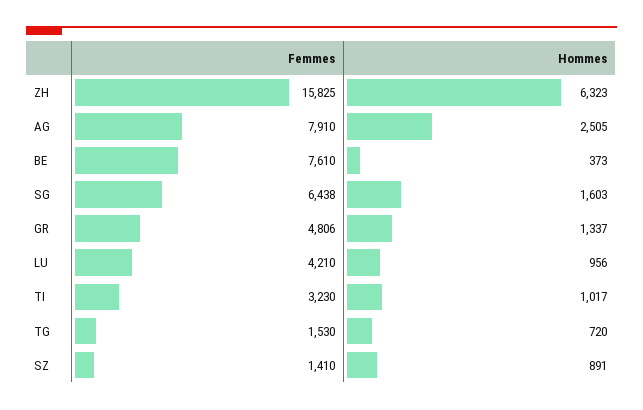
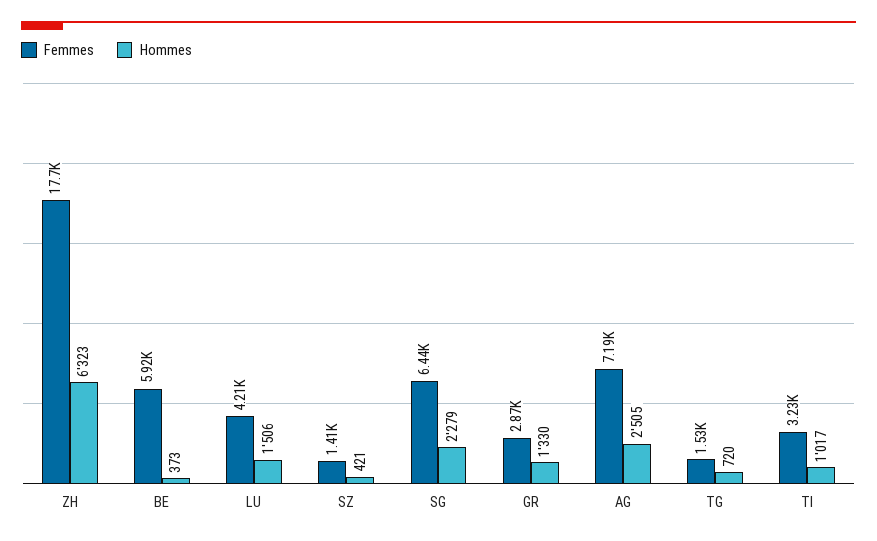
  {
    "Femmes": {
-     "ZH": 15825,
+     "ZH": 17700,
-     "AG": 7910,
+     "AG": 7190,
-     "BE": 7610,
+     "BE": 5920,
      "SG": 6438,
-     "GR": 4806,
+     "GR": 2870,
      "LU": 4210,
      "TI": 3230,
      "TG": 1530,
      "SZ": 1410
    },
    "Hommes": {
      "ZH": 6323,
      "AG": 2505,
      "BE": 373,
-     "SG": 1603,
+     "SG": 2279,
-     "GR": 1337,
+     "GR": 1330,
-     "LU": 956,
+     "LU": 1506,
      "TI": 1017,
      "TG": 720,
-     "SZ": 891
+     "SZ": 421
    }
  }

